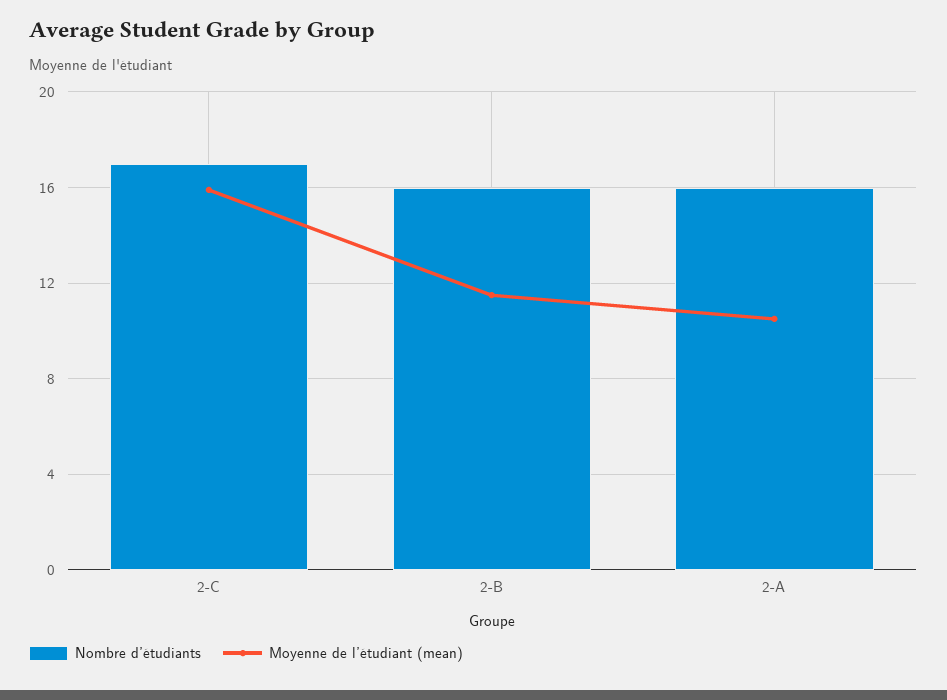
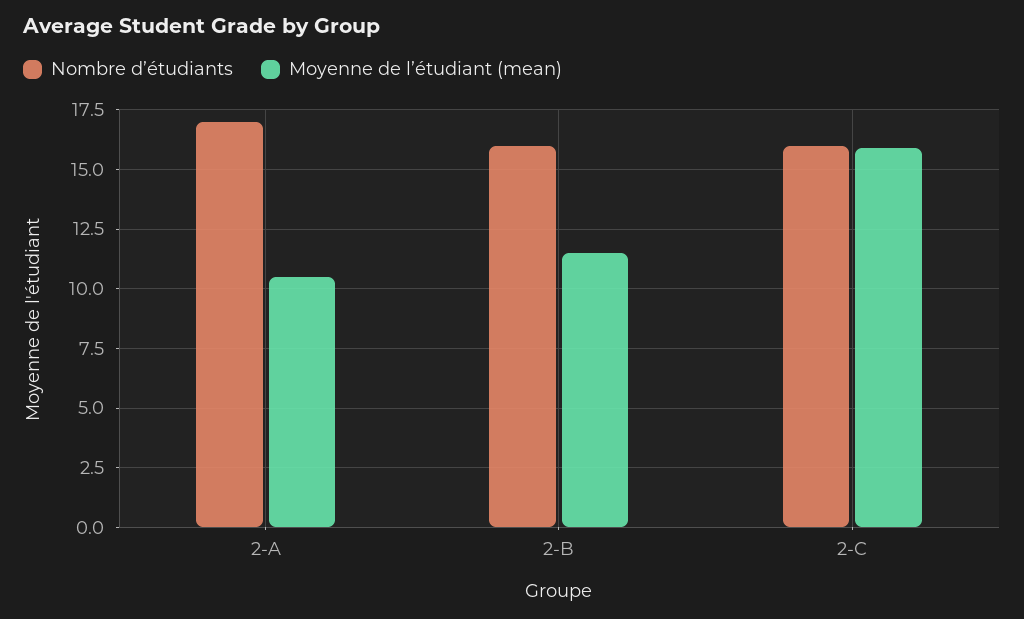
  {
    "Nombre d’étudiants": {
-     "2-C": 17,
+     "2-C": 16,
      "2-B": 16,
-     "2-A": 16
+     "2-A": 17
    },
    "Moyenne de l’étudiant (mean)": {
      "2-C": 16,
      "2-B": 11.5,
      "2-A": 10.5
    }
  }

